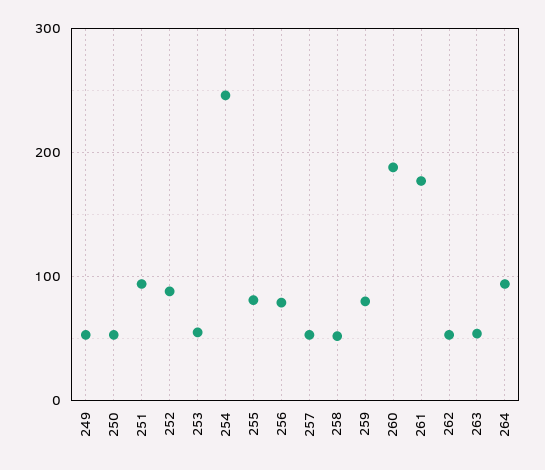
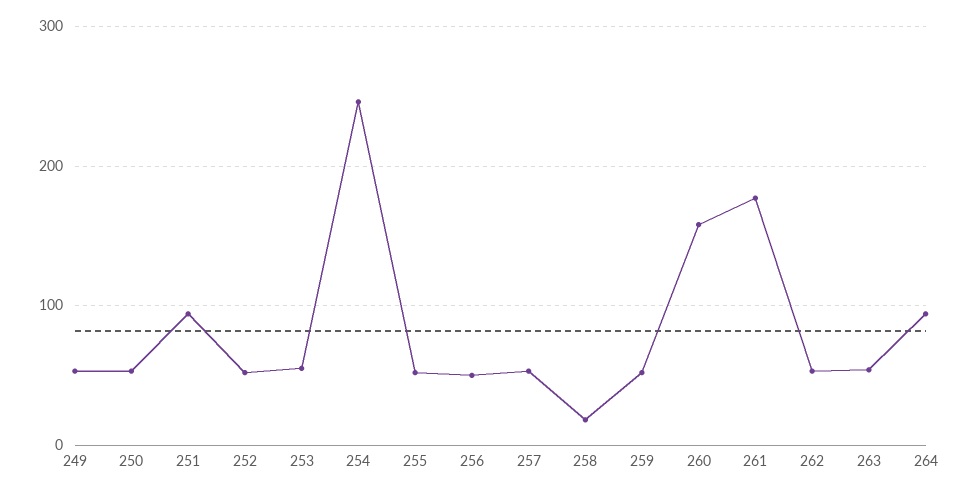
  {
    "249": 50,
    "250": 50,
    "251": 90,
-   "252": 90,
+   "252": 50,
    "253": 60,
    "254": 250,
-   "255": 80,
+   "255": 50,
-   "256": 80,
+   "256": 50,
    "257": 50,
-   "258": 50,
+   "258": 20,
-   "259": 80,
+   "259": 50,
-   "260": 190,
+   "260": 160,
    "261": 180,
    "262": 50,
    "263": 50,
    "264": 90
  }

